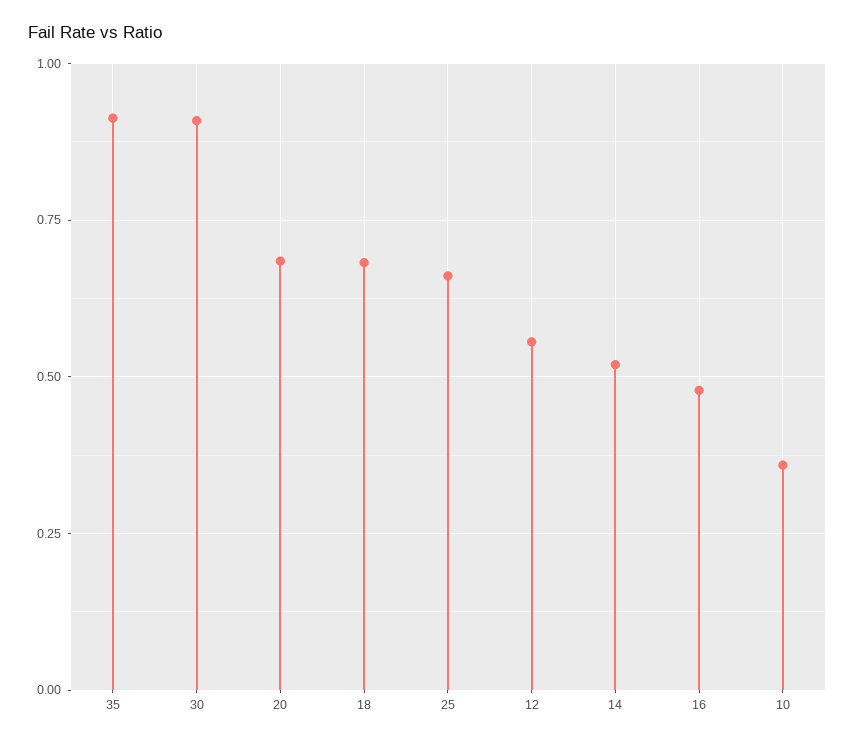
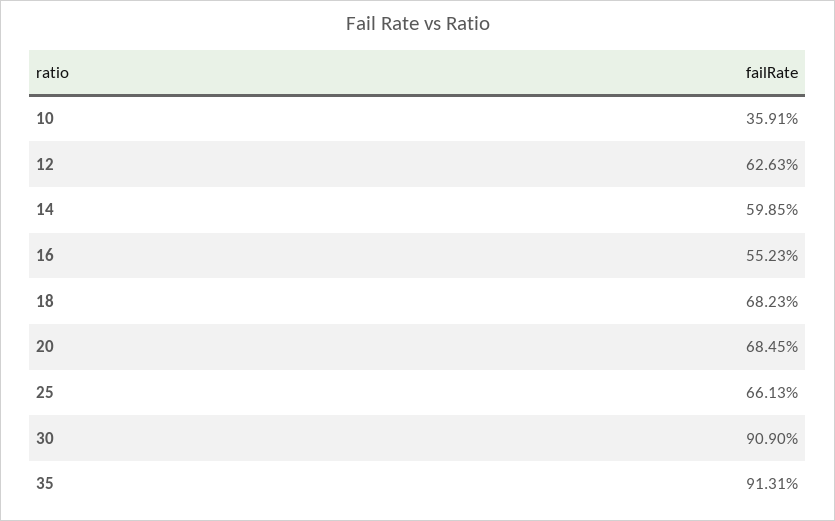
  {
    "35": 0.9131,
    "30": 0.909,
    "20": 0.6845,
    "18": 0.6823,
    "25": 0.6613,
-   "12": 0.55,
+   "12": 0.6263,
-   "14": 0.525,
+   "14": 0.5985,
-   "16": 0.475,
+   "16": 0.5523,
    "10": 0.3591
  }

